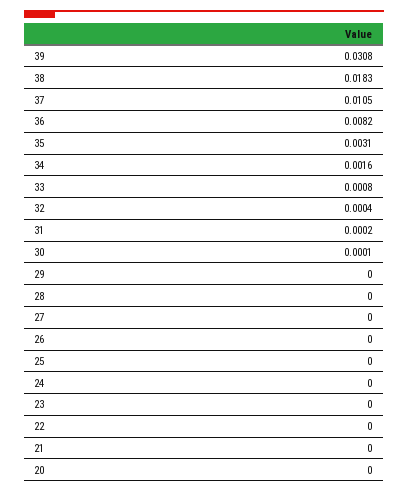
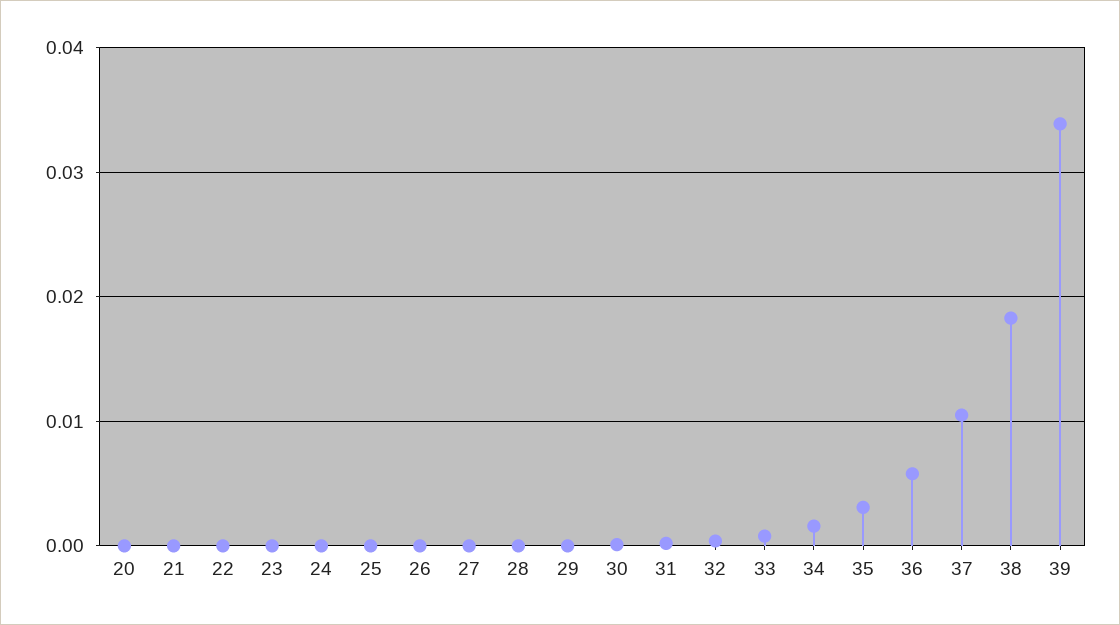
  {
-   "39": 0.0308,
+   "39": 0.034,
    "38": 0.0183,
    "37": 0.0105,
-   "36": 0.0082,
+   "36": 0.006,
    "35": 0.0031,
    "34": 0.0016,
    "33": 0.0008,
    "32": 0.0004,
    "31": 0.0002,
    "30": 0.0001,
    "29": 0,
    "28": 0,
    "27": 0,
    "26": 0,
    "25": 0,
    "24": 0,
    "23": 0,
    "22": 0,
    "21": 0,
    "20": 0
  }

